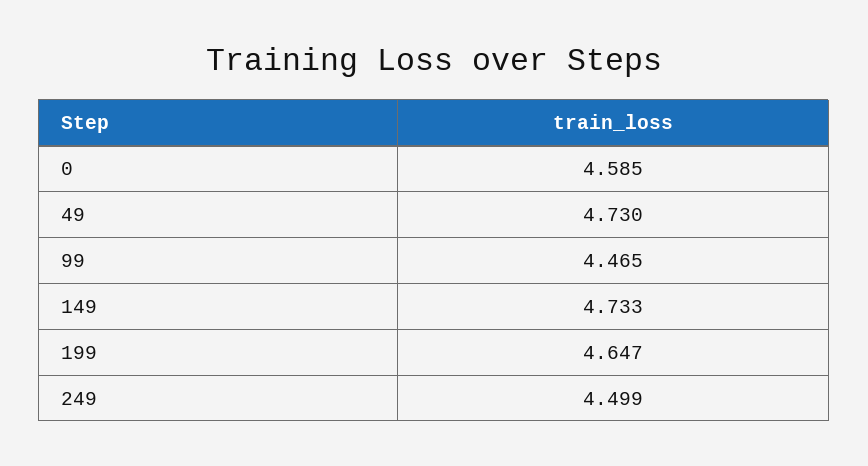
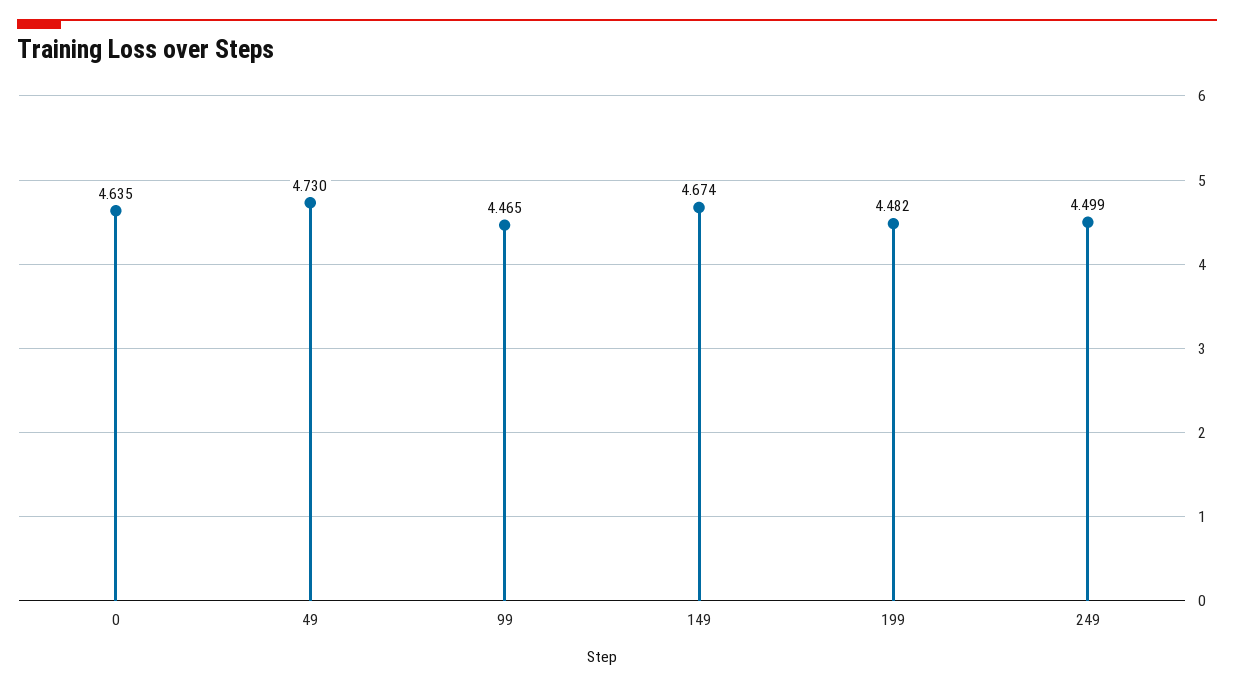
  {
-   "0": 4.585,
+   "0": 4.635,
    "49": 4.73,
    "99": 4.465,
-   "149": 4.733,
+   "149": 4.674,
-   "199": 4.647,
+   "199": 4.482,
    "249": 4.499
  }

